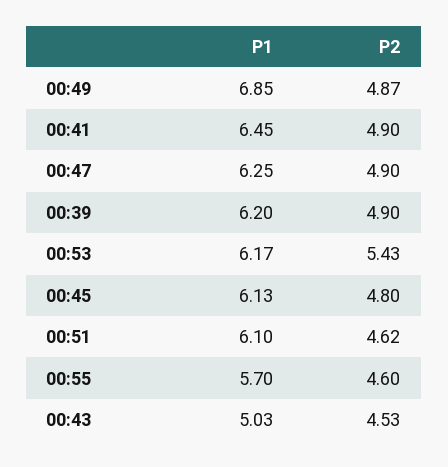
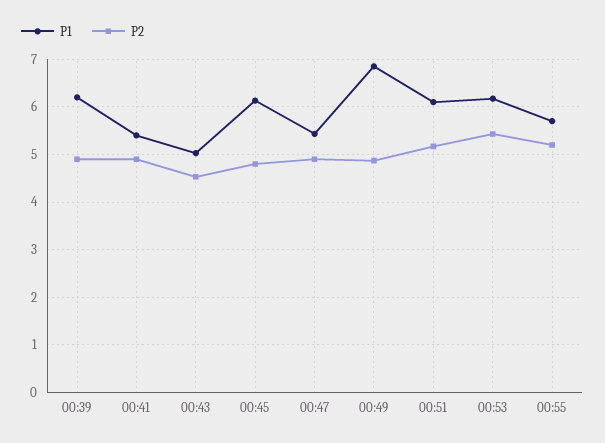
  {
    "P1": {
      "00:49": 6.85,
-     "00:41": 6.45,
+     "00:41": 5.4,
-     "00:47": 6.25,
+     "00:47": 5.4,
      "00:39": 6.2,
      "00:53": 6.17,
      "00:45": 6.13,
      "00:51": 6.1,
      "00:55": 5.7,
      "00:43": 5.03
    },
    "P2": {
      "00:49": 4.87,
      "00:41": 4.9,
      "00:47": 4.9,
      "00:39": 4.9,
      "00:53": 5.43,
      "00:45": 4.8,
-     "00:51": 4.62,
+     "00:51": 5.2,
-     "00:55": 4.6,
+     "00:55": 5.2,
      "00:43": 4.53
    }
  }

